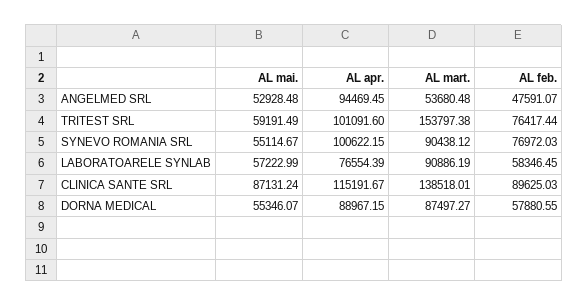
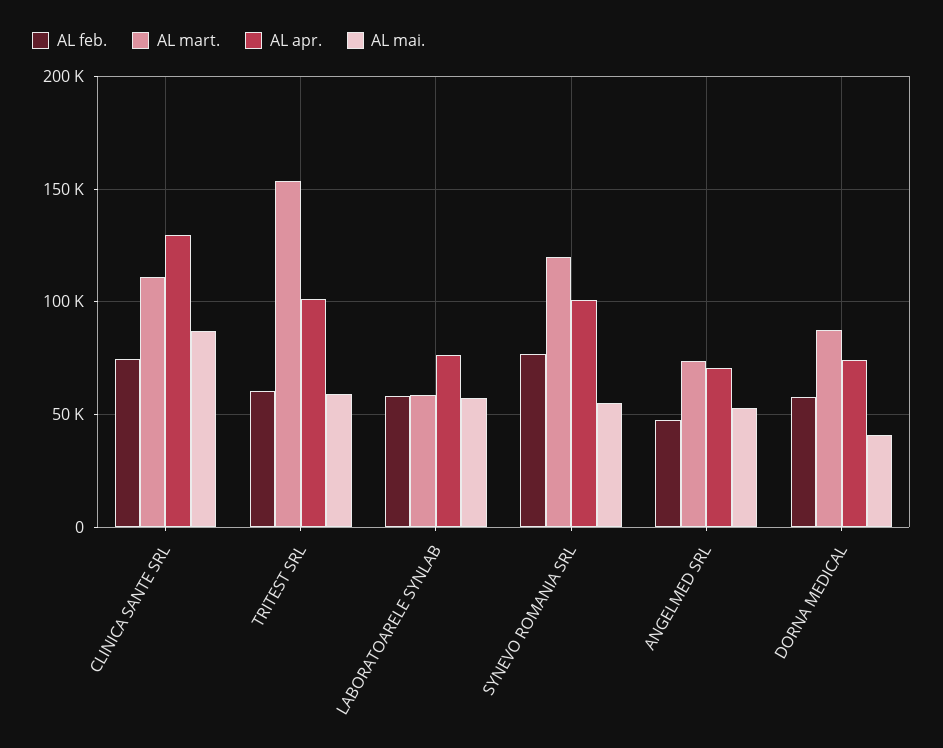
  {
    "AL mai.": {
      "ANGELMED SRL": 52928.48,
      "TRITEST SRL": 59191.49,
      "SYNEVO ROMANIA SRL": 55114.67,
      "LABORATOARELE SYNLAB": 57222.99,
      "CLINICA SANTE SRL": 87131.24,
-     "DORNA MEDICAL": 55346.07
+     "DORNA MEDICAL": 40000
    },
    "AL apr.": {
-     "ANGELMED SRL": 94469.45,
+     "ANGELMED SRL": 70000,
      "TRITEST SRL": 101091.6,
      "SYNEVO ROMANIA SRL": 100622.15,
      "LABORATOARELE SYNLAB": 76554.39,
-     "CLINICA SANTE SRL": 115191.67,
+     "CLINICA SANTE SRL": 130000,
-     "DORNA MEDICAL": 88967.15
+     "DORNA MEDICAL": 75000
    },
    "AL mart.": {
-     "ANGELMED SRL": 53680.48,
+     "ANGELMED SRL": 75000,
      "TRITEST SRL": 153797.38,
-     "SYNEVO ROMANIA SRL": 90438.12,
+     "SYNEVO ROMANIA SRL": 120000,
-     "LABORATOARELE SYNLAB": 90886.19,
+     "LABORATOARELE SYNLAB": 60000,
-     "CLINICA SANTE SRL": 138518.01,
+     "CLINICA SANTE SRL": 110000,
      "DORNA MEDICAL": 87497.27
    },
    "AL feb.": {
      "ANGELMED SRL": 47591.07,
-     "TRITEST SRL": 76417.44,
+     "TRITEST SRL": 60000,
      "SYNEVO ROMANIA SRL": 76972.03,
      "LABORATOARELE SYNLAB": 58346.45,
-     "CLINICA SANTE SRL": 89625.03,
+     "CLINICA SANTE SRL": 75000,
      "DORNA MEDICAL": 57880.55
    }
  }

